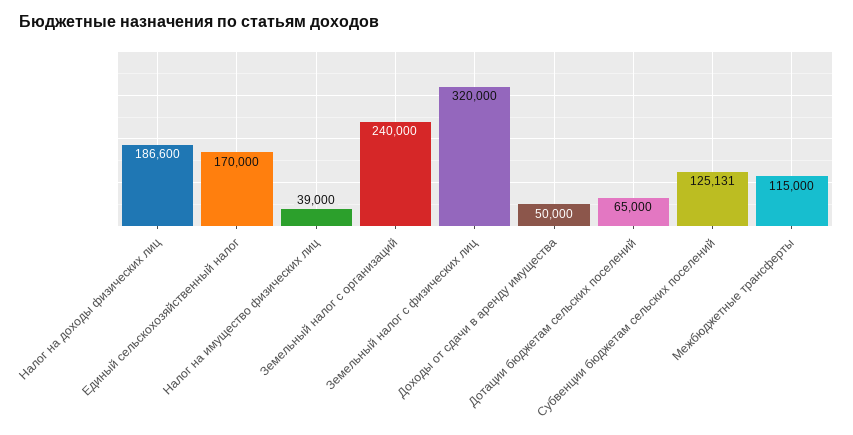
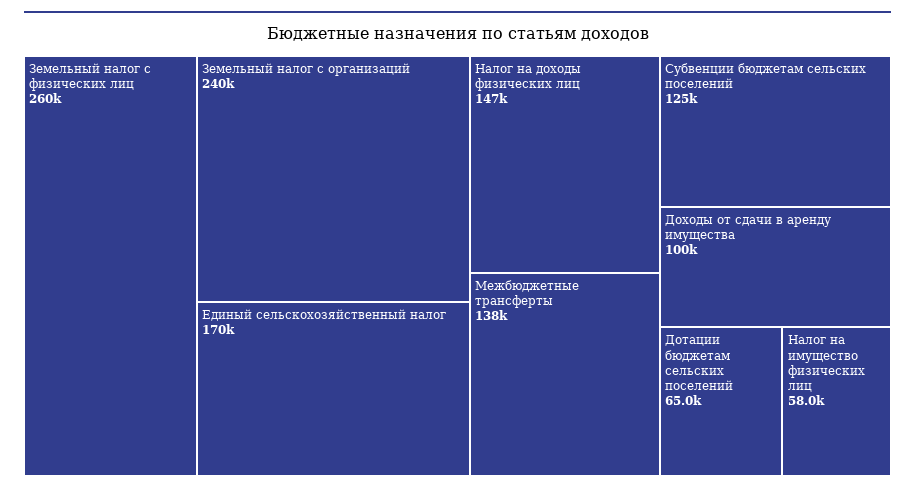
  {
-   "Налог на доходы физических лиц": 186600,
+   "Налог на доходы физических лиц": 147000,
    "Единый сельскохозяйственный налог": 170000,
-   "Налог на имущество физических лиц": 39000,
+   "Налог на имущество физических лиц": 58000,
    "Земельный налог с организаций": 240000,
-   "Земельный налог с физических лиц": 320000,
+   "Земельный налог с физических лиц": 260000,
-   "Доходы от сдачи в аренду имущества": 50000,
+   "Доходы от сдачи в аренду имущества": 100000,
    "Дотации бюджетам сельских поселений": 65000,
    "Субвенции бюджетам сельских поселений": 125131,
-   "Межбюджетные трансферты": 115000
+   "Межбюджетные трансферты": 138000
  }

